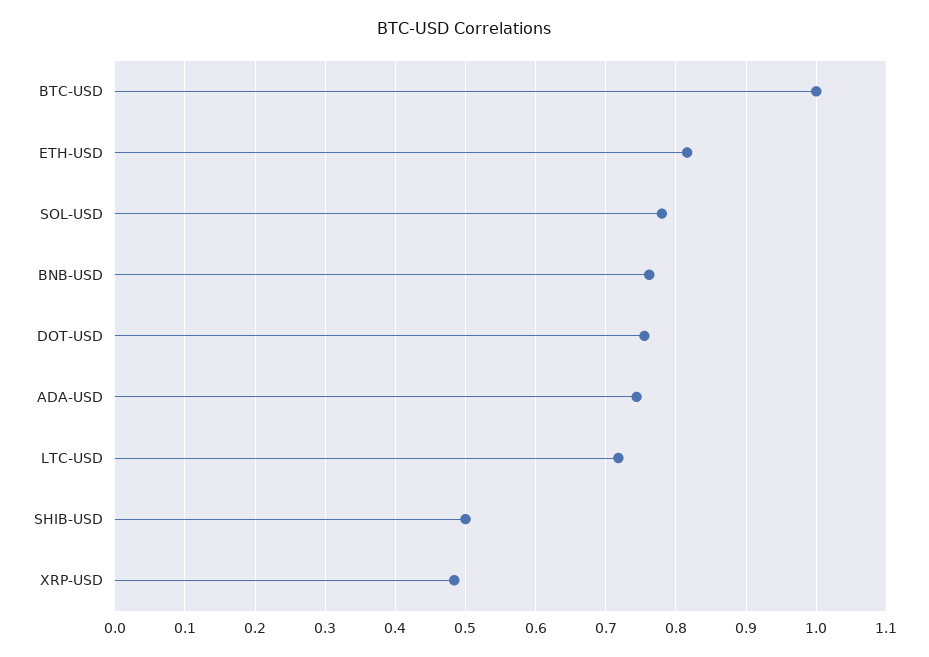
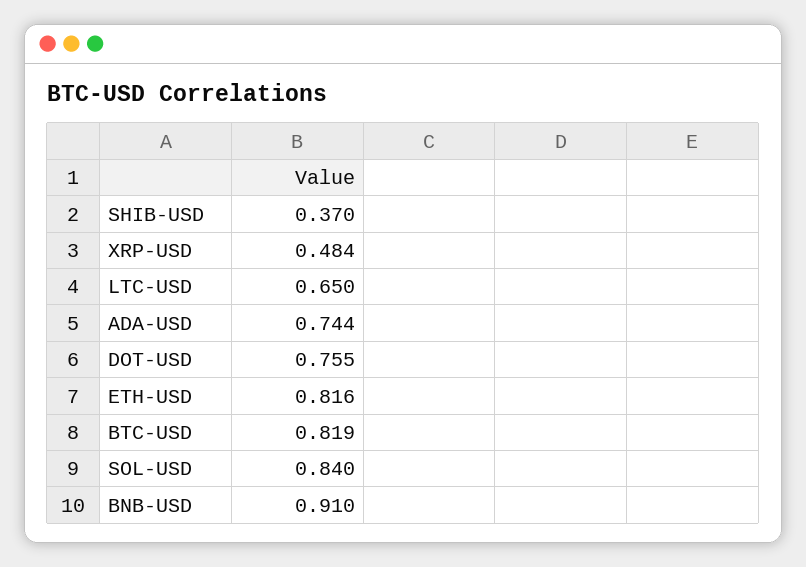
  {
-   "BTC-USD": 1,
+   "BTC-USD": 0.819,
    "ETH-USD": 0.816,
-   "SOL-USD": 0.78,
+   "SOL-USD": 0.84,
-   "BNB-USD": 0.76,
+   "BNB-USD": 0.91,
    "DOT-USD": 0.755,
    "ADA-USD": 0.744,
-   "LTC-USD": 0.72,
+   "LTC-USD": 0.65,
-   "SHIB-USD": 0.5,
+   "SHIB-USD": 0.37,
    "XRP-USD": 0.484
  }

